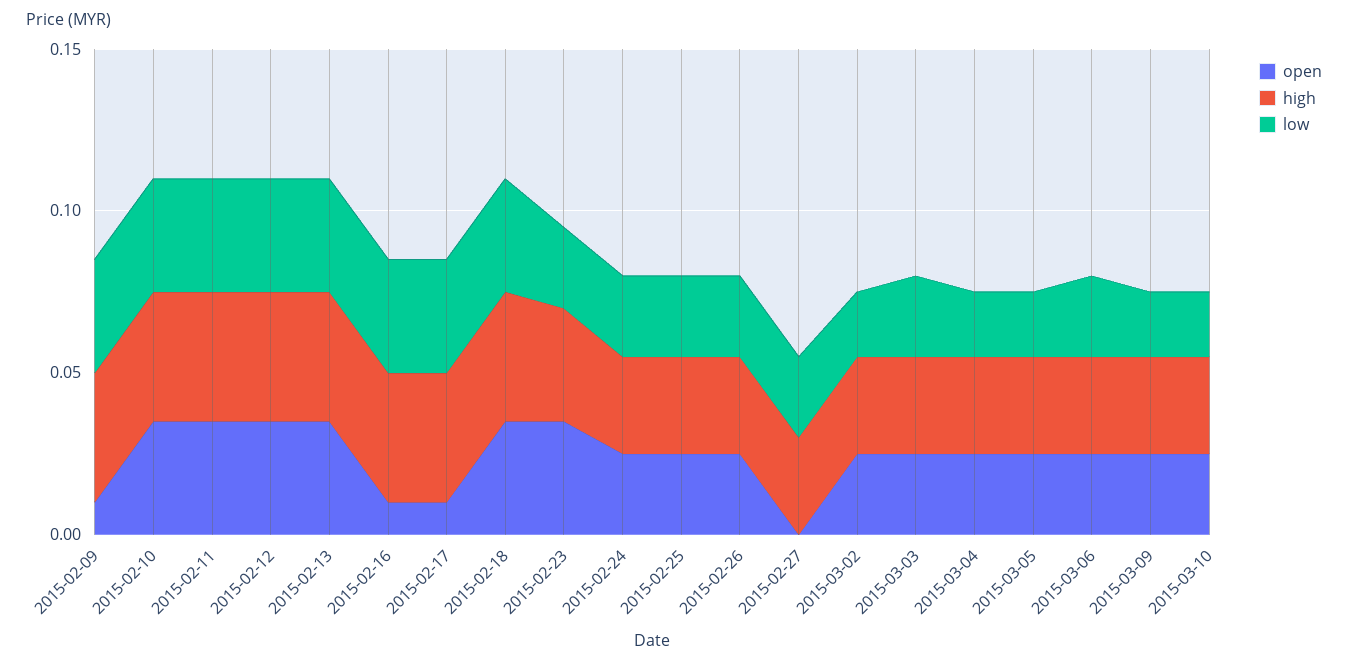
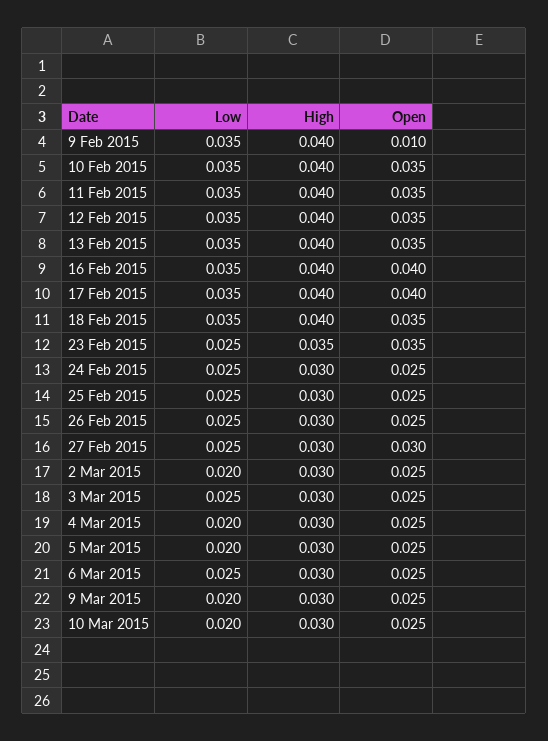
  {
    "open": {
      "2015-02-09": 0.01,
      "2015-02-10": 0.035,
      "2015-02-11": 0.035,
      "2015-02-12": 0.035,
      "2015-02-13": 0.035,
-     "2015-02-16": 0.01,
+     "2015-02-16": 0.04,
-     "2015-02-17": 0.01,
+     "2015-02-17": 0.04,
      "2015-02-18": 0.035,
      "2015-02-23": 0.035,
      "2015-02-24": 0.025,
      "2015-02-25": 0.025,
      "2015-02-26": 0.025,
-     "2015-02-27": 0,
+     "2015-02-27": 0.03,
      "2015-03-02": 0.025,
      "2015-03-03": 0.025,
      "2015-03-04": 0.025,
      "2015-03-05": 0.025,
      "2015-03-06": 0.025,
      "2015-03-09": 0.025,
      "2015-03-10": 0.025
    },
    "high": {
      "2015-02-09": 0.04,
      "2015-02-10": 0.04,
      "2015-02-11": 0.04,
      "2015-02-12": 0.04,
      "2015-02-13": 0.04,
      "2015-02-16": 0.04,
      "2015-02-17": 0.04,
      "2015-02-18": 0.04,
      "2015-02-23": 0.035,
      "2015-02-24": 0.03,
      "2015-02-25": 0.03,
      "2015-02-26": 0.03,
      "2015-02-27": 0.03,
      "2015-03-02": 0.03,
      "2015-03-03": 0.03,
      "2015-03-04": 0.03,
      "2015-03-05": 0.03,
      "2015-03-06": 0.03,
      "2015-03-09": 0.03,
      "2015-03-10": 0.03
    },
    "low": {
      "2015-02-09": 0.035,
      "2015-02-10": 0.035,
      "2015-02-11": 0.035,
      "2015-02-12": 0.035,
      "2015-02-13": 0.035,
      "2015-02-16": 0.035,
      "2015-02-17": 0.035,
      "2015-02-18": 0.035,
      "2015-02-23": 0.025,
      "2015-02-24": 0.025,
      "2015-02-25": 0.025,
      "2015-02-26": 0.025,
      "2015-02-27": 0.025,
      "2015-03-02": 0.02,
      "2015-03-03": 0.025,
      "2015-03-04": 0.02,
      "2015-03-05": 0.02,
      "2015-03-06": 0.025,
      "2015-03-09": 0.02,
      "2015-03-10": 0.02
    }
  }

